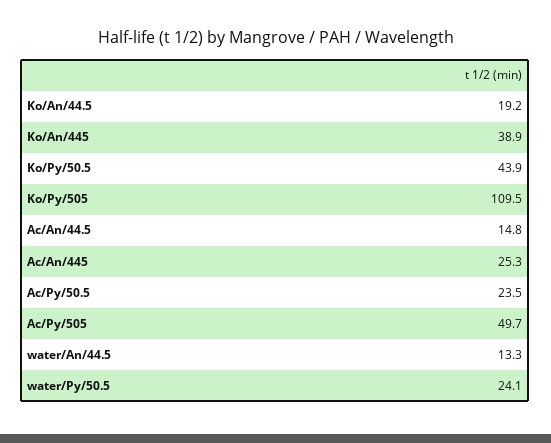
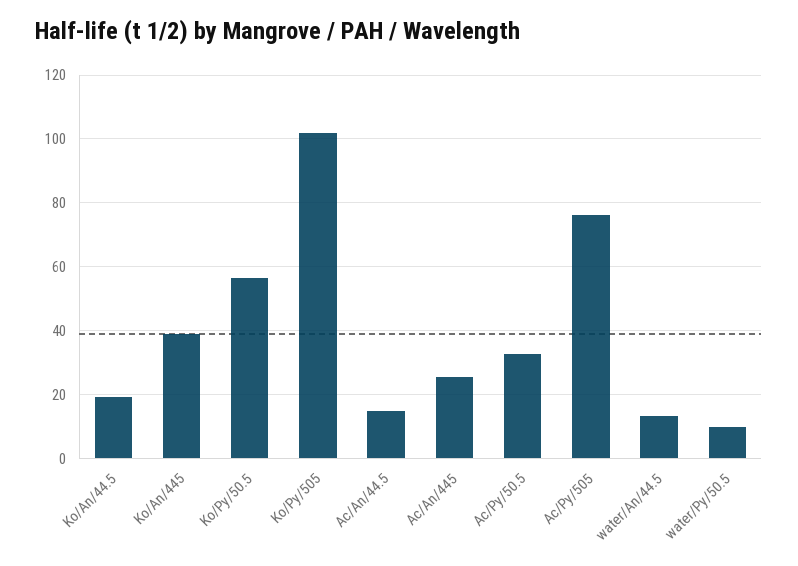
  {
    "Ko/An/44.5": 19.2,
    "Ko/An/445": 38.9,
-   "Ko/Py/50.5": 43.9,
+   "Ko/Py/50.5": 56,
-   "Ko/Py/505": 109.5,
+   "Ko/Py/505": 102,
    "Ac/An/44.5": 14.8,
    "Ac/An/445": 25.3,
-   "Ac/Py/50.5": 23.5,
+   "Ac/Py/50.5": 32,
-   "Ac/Py/505": 49.7,
+   "Ac/Py/505": 76,
    "water/An/44.5": 13.3,
-   "water/Py/50.5": 24.1
+   "water/Py/50.5": 10
  }

